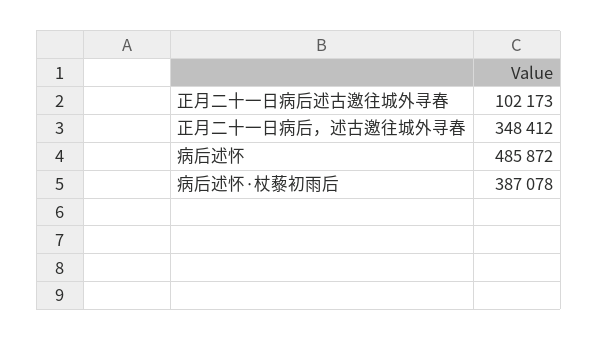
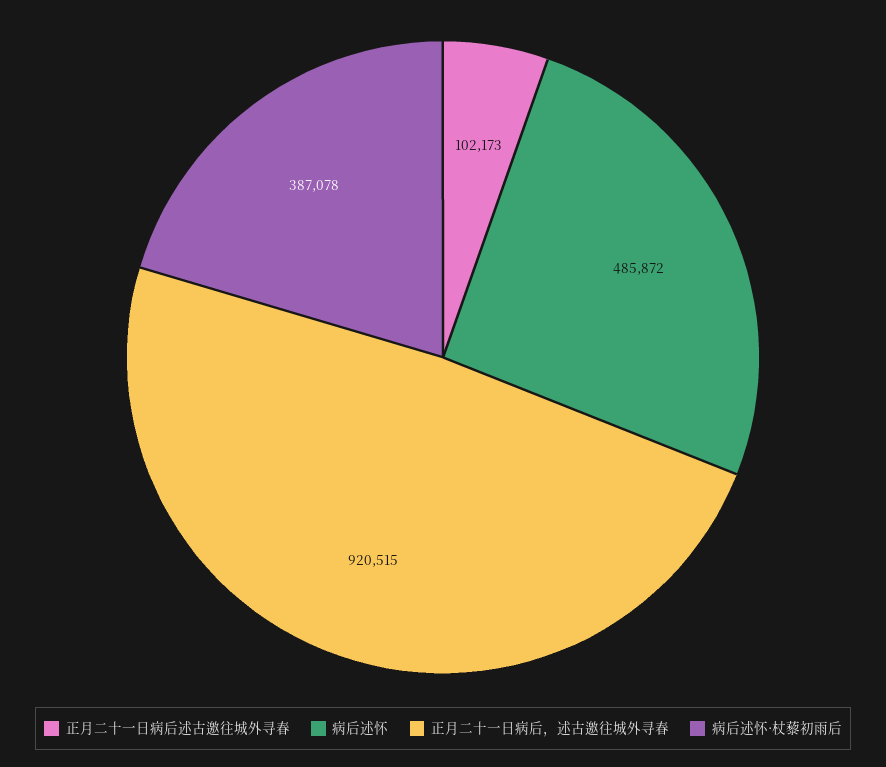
  {
    "正月二十一日病后述古邀往城外寻春": 102173,
-   "正月二十一日病后，述古邀往城外寻春": 348412,
+   "正月二十一日病后，述古邀往城外寻春": 920515,
    "病后述怀": 485872,
    "病后述怀·杖藜初雨后": 387078
  }

